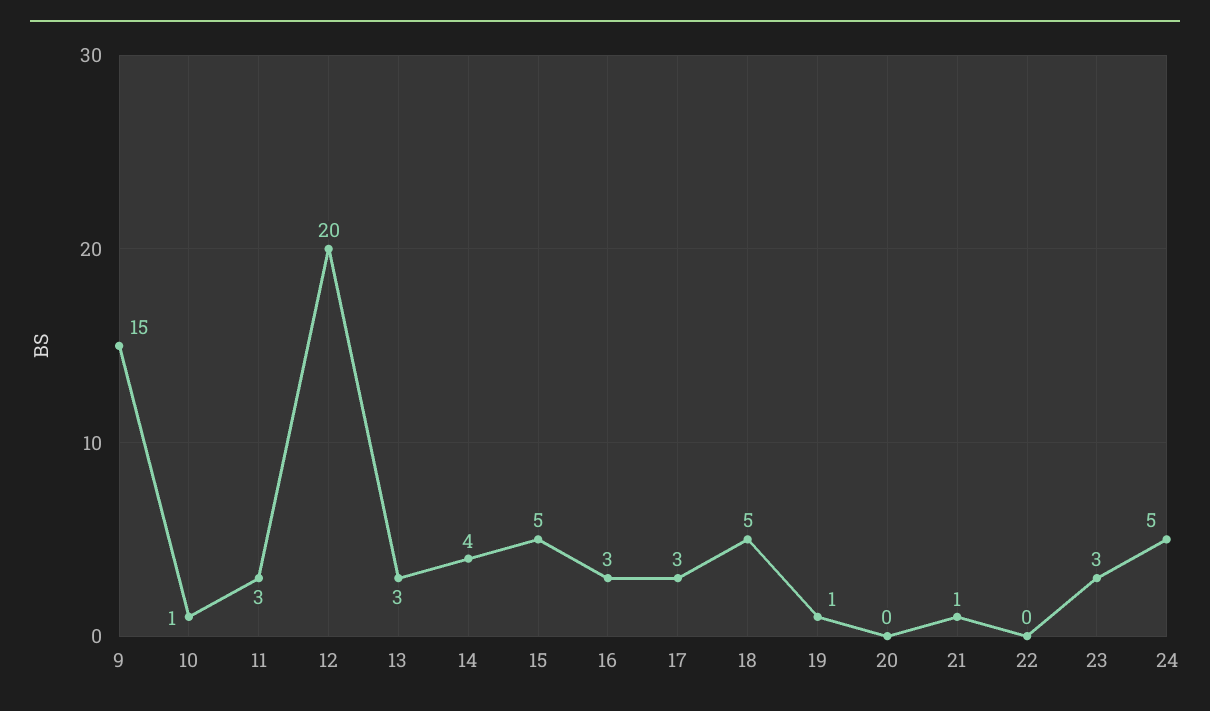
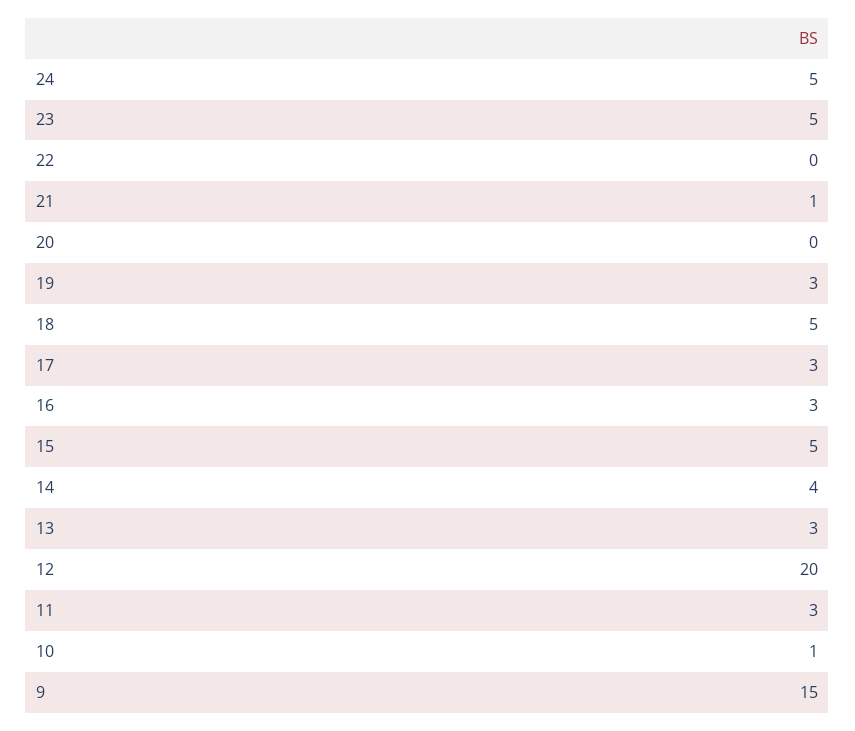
  {
    "9": 15,
    "10": 1,
    "11": 3,
    "12": 20,
    "13": 3,
    "14": 4,
    "15": 5,
    "16": 3,
    "17": 3,
    "18": 5,
-   "19": 1,
+   "19": 3,
    "20": 0,
    "21": 1,
    "22": 0,
-   "23": 3,
+   "23": 5,
    "24": 5
  }

